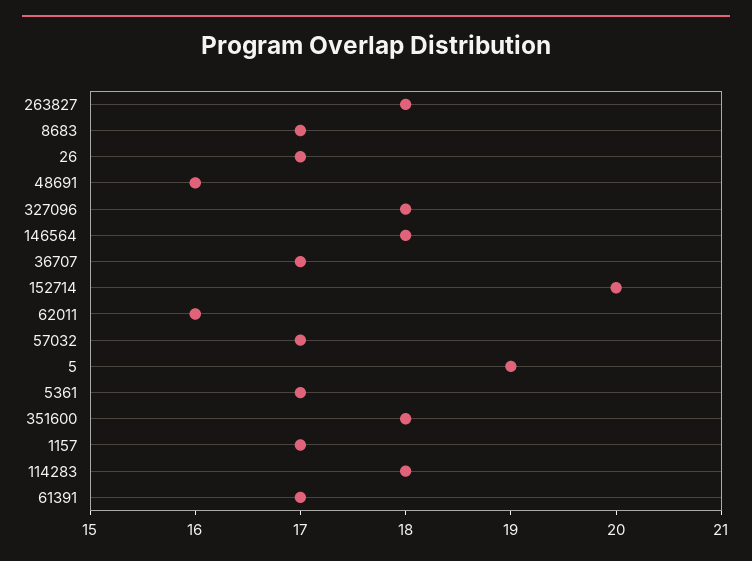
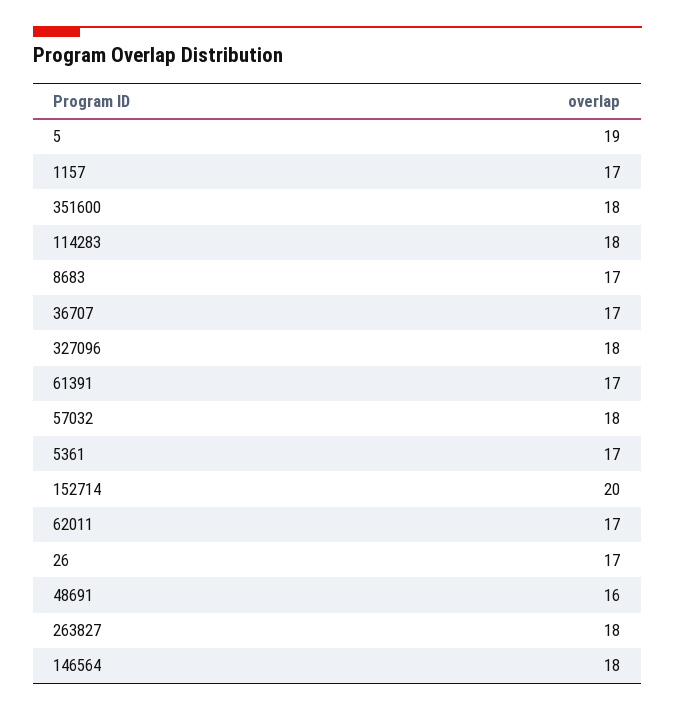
  {
    "263827": 18,
    "8683": 17,
    "26": 17,
    "48691": 16,
    "327096": 18,
    "146564": 18,
    "36707": 17,
    "152714": 20,
-   "62011": 16,
+   "62011": 17,
-   "57032": 17,
+   "57032": 18,
    "5": 19,
    "5361": 17,
    "351600": 18,
    "1157": 17,
    "114283": 18,
    "61391": 17
  }

